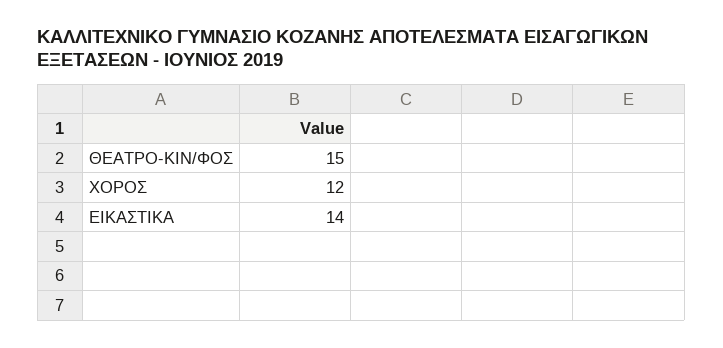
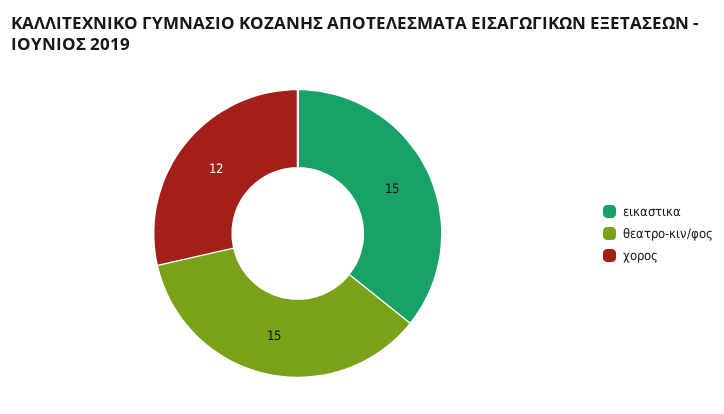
  {
    "ΘΕΑΤΡΟ-ΚΙΝ/ΦΟΣ": 15,
    "ΧΟΡΟΣ": 12,
-   "ΕΙΚΑΣΤΙΚΑ": 14
+   "ΕΙΚΑΣΤΙΚΑ": 15
  }

